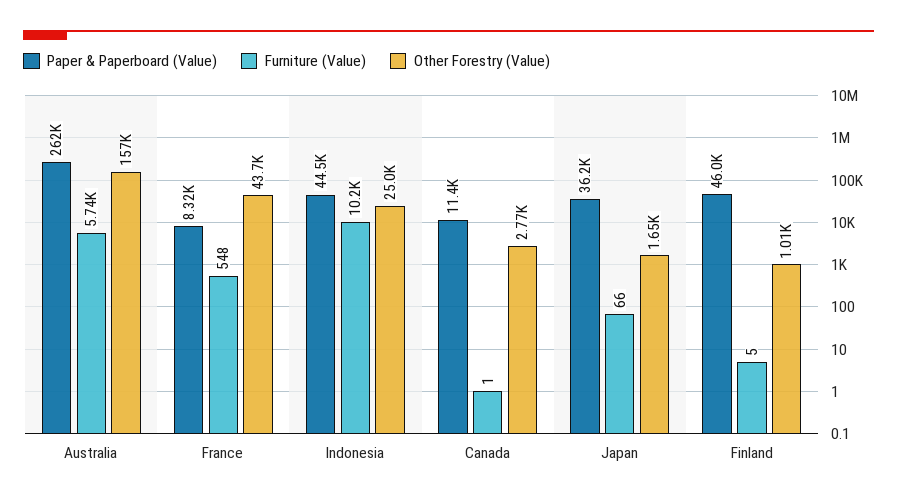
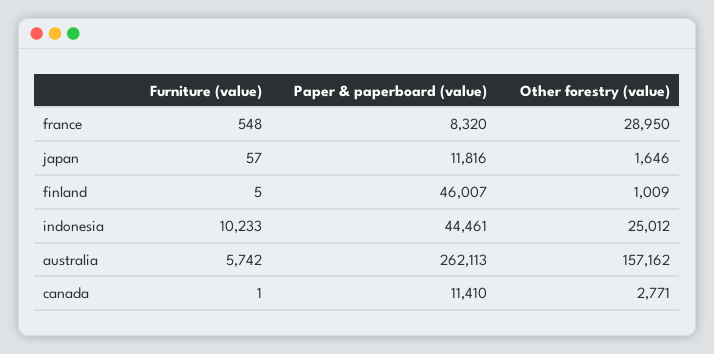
  {
    "Paper & Paperboard (Value)": {
      "Australia": 262113,
      "France": 8320,
      "Indonesia": 44461,
      "Canada": 11410,
-     "Japan": 36200,
+     "Japan": 11816,
      "Finland": 46007
    },
    "Furniture (Value)": {
      "Australia": 5742,
      "France": 548,
      "Indonesia": 10233,
      "Canada": 1,
-     "Japan": 66,
+     "Japan": 57,
      "Finland": 5
    },
    "Other Forestry (Value)": {
      "Australia": 157162,
-     "France": 43700,
+     "France": 28950,
      "Indonesia": 25012,
      "Canada": 2771,
      "Japan": 1646,
      "Finland": 1009
    }
  }

